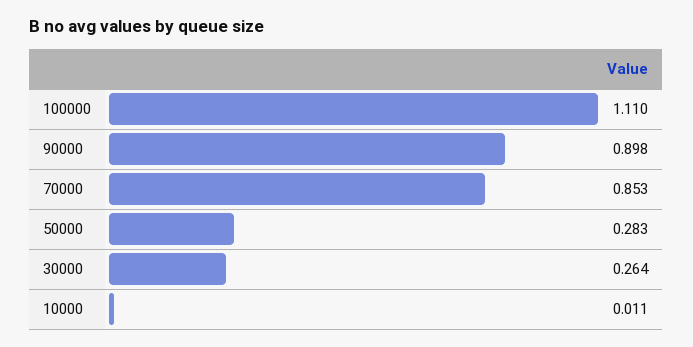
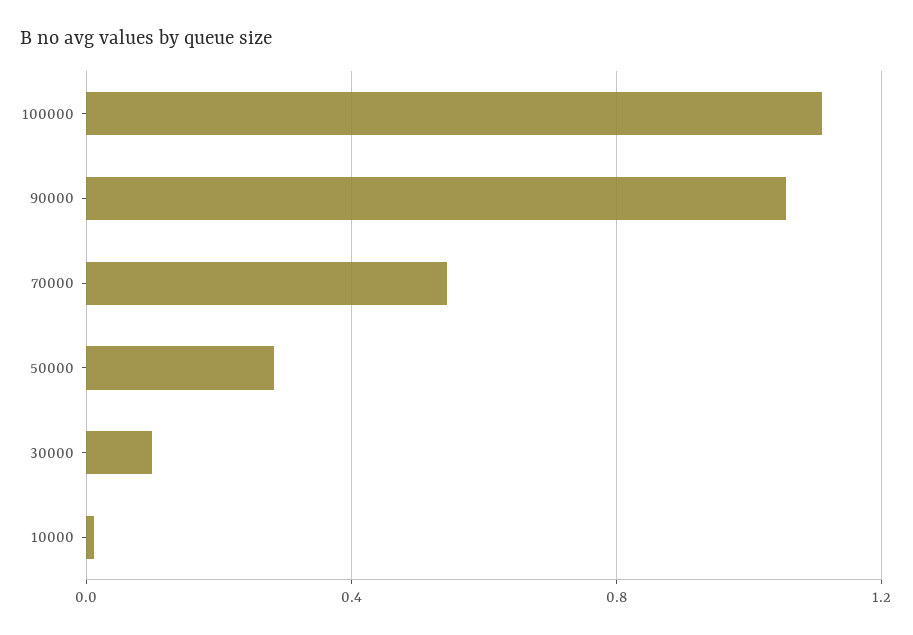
  {
    "100000": 1.11,
-   "90000": 0.898,
+   "90000": 1.05,
-   "70000": 0.853,
+   "70000": 0.55,
    "50000": 0.283,
-   "30000": 0.264,
+   "30000": 0.1,
    "10000": 0.011
  }

